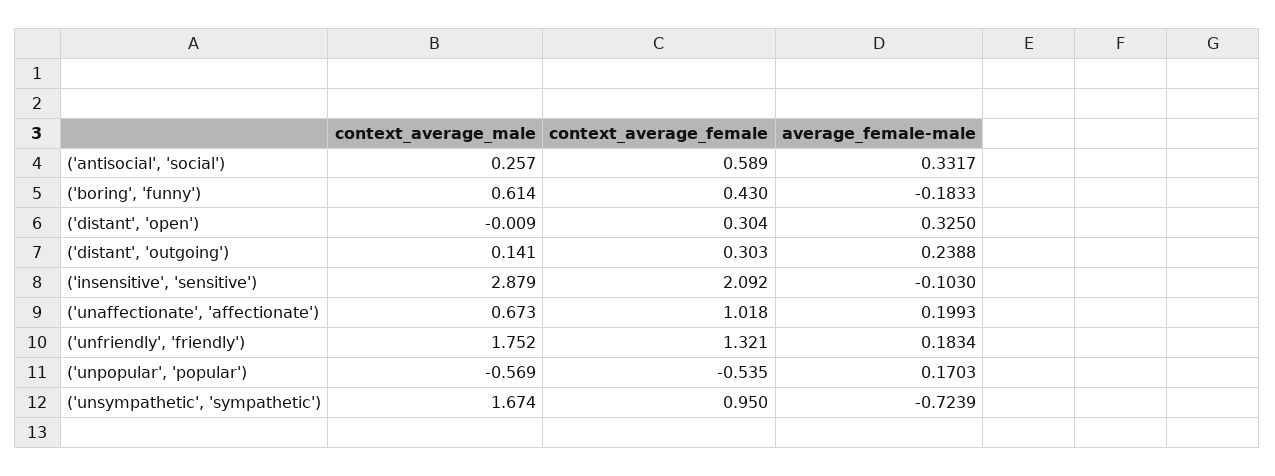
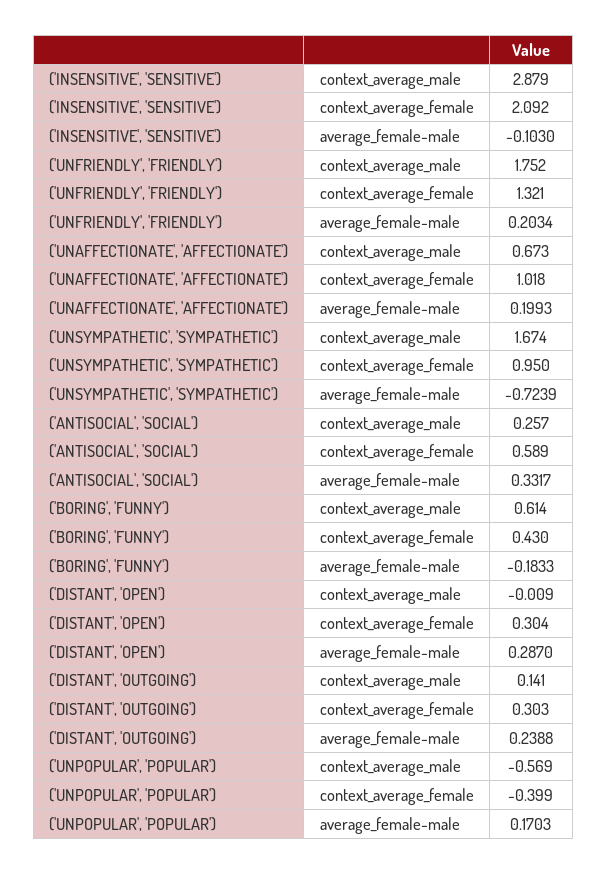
  {
    "context_average_male": {
      "('antisocial', 'social')": 0.257,
      "('boring', 'funny')": 0.614,
      "('distant', 'open')": -0.009,
      "('distant', 'outgoing')": 0.141,
      "('insensitive', 'sensitive')": 2.879,
      "('unaffectionate', 'affectionate')": 0.673,
      "('unfriendly', 'friendly')": 1.752,
      "('unpopular', 'popular')": -0.569,
      "('unsympathetic', 'sympathetic')": 1.674
    },
    "context_average_female": {
      "('antisocial', 'social')": 0.589,
      "('boring', 'funny')": 0.43,
      "('distant', 'open')": 0.304,
      "('distant', 'outgoing')": 0.303,
      "('insensitive', 'sensitive')": 2.092,
      "('unaffectionate', 'affectionate')": 1.018,
      "('unfriendly', 'friendly')": 1.321,
-     "('unpopular', 'popular')": -0.535,
+     "('unpopular', 'popular')": -0.399,
      "('unsympathetic', 'sympathetic')": 0.95
    },
    "average_female-male": {
      "('antisocial', 'social')": 0.3317,
      "('boring', 'funny')": -0.1833,
-     "('distant', 'open')": 0.325,
+     "('distant', 'open')": 0.287,
      "('distant', 'outgoing')": 0.2388,
      "('insensitive', 'sensitive')": -0.103,
      "('unaffectionate', 'affectionate')": 0.1993,
-     "('unfriendly', 'friendly')": 0.1834,
+     "('unfriendly', 'friendly')": 0.2034,
      "('unpopular', 'popular')": 0.1703,
      "('unsympathetic', 'sympathetic')": -0.7239
    }
  }

